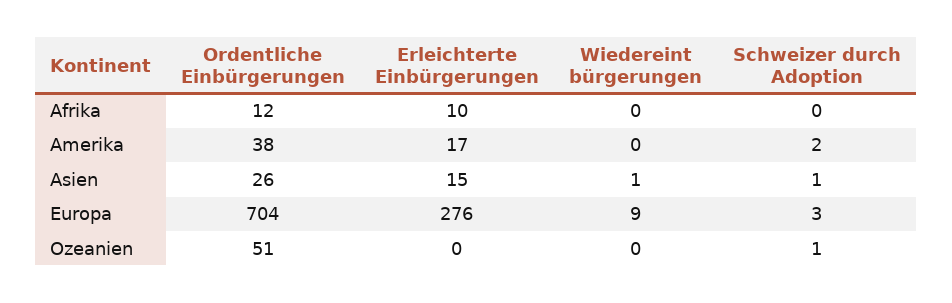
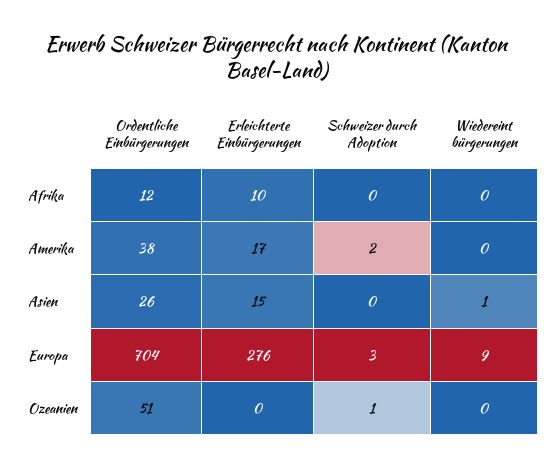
  {
    "Ordentliche Einbürgerungen": {
      "Afrika": 12,
      "Amerika": 38,
      "Asien": 26,
      "Europa": 704,
      "Ozeanien": 51
    },
    "Erleichterte Einbürgerungen": {
      "Afrika": 10,
      "Amerika": 17,
      "Asien": 15,
      "Europa": 276,
      "Ozeanien": 0
    },
    "Wiedereint bürgerungen": {
      "Afrika": 0,
      "Amerika": 0,
      "Asien": 1,
      "Europa": 9,
      "Ozeanien": 0
    },
    "Schweizer durch Adoption": {
      "Afrika": 0,
      "Amerika": 2,
-     "Asien": 1,
+     "Asien": 0,
      "Europa": 3,
      "Ozeanien": 1
    }
  }

